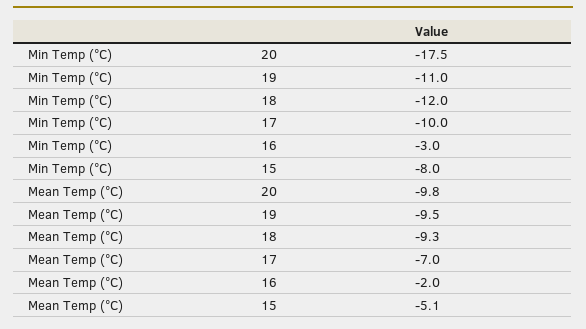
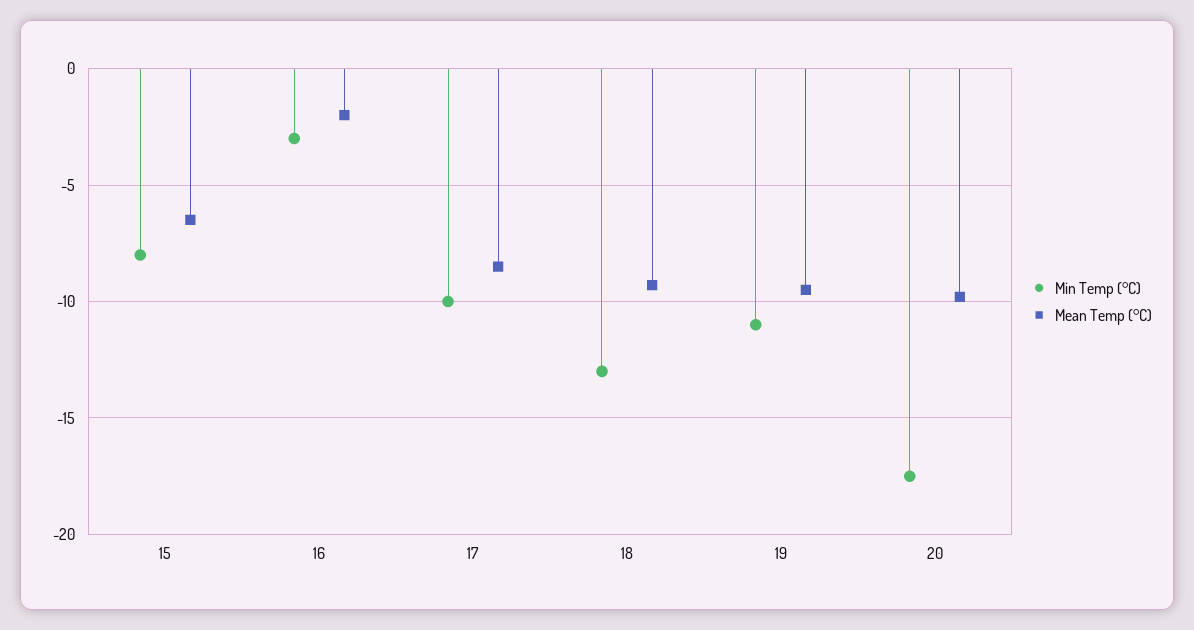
  {
    "Min Temp (°C)": {
      "20": -17.5,
      "19": -11,
-     "18": -12,
+     "18": -13,
      "17": -10,
      "16": -3,
      "15": -8
    },
    "Mean Temp (°C)": {
      "20": -9.8,
      "19": -9.5,
      "18": -9.3,
-     "17": -7,
+     "17": -8.5,
      "16": -2,
-     "15": -5.1
+     "15": -6.5
    }
  }

